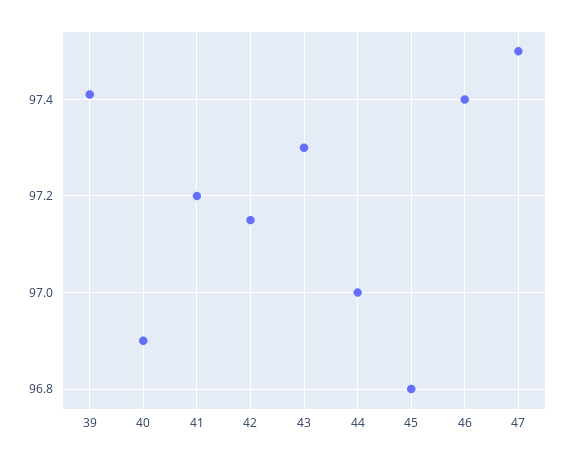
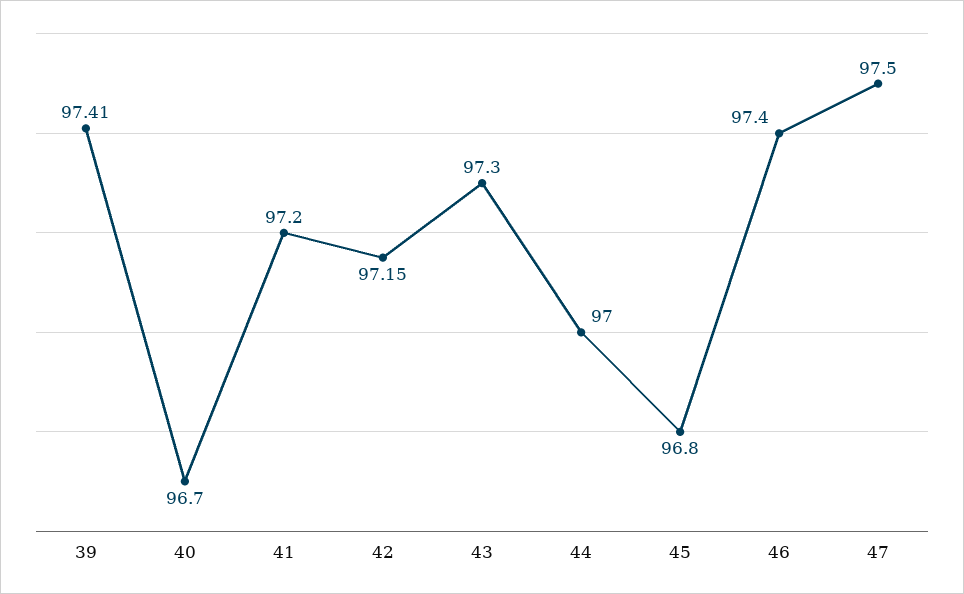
  {
    "39": 97.41,
-   "40": 96.9,
+   "40": 96.7,
    "41": 97.2,
    "42": 97.15,
    "43": 97.3,
    "44": 97,
    "45": 96.8,
    "46": 97.4,
    "47": 97.5
  }

